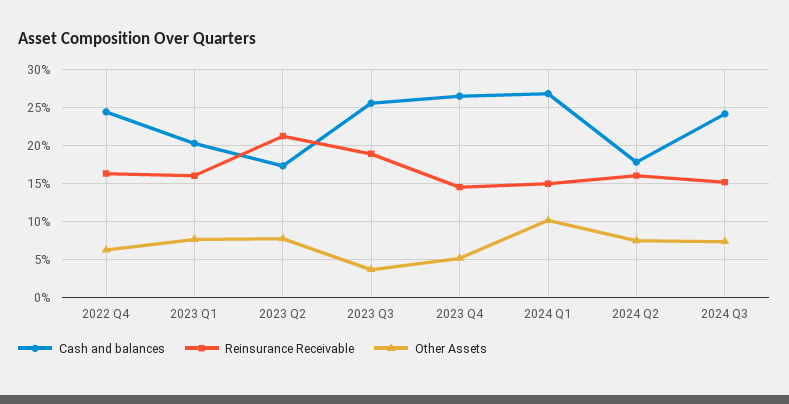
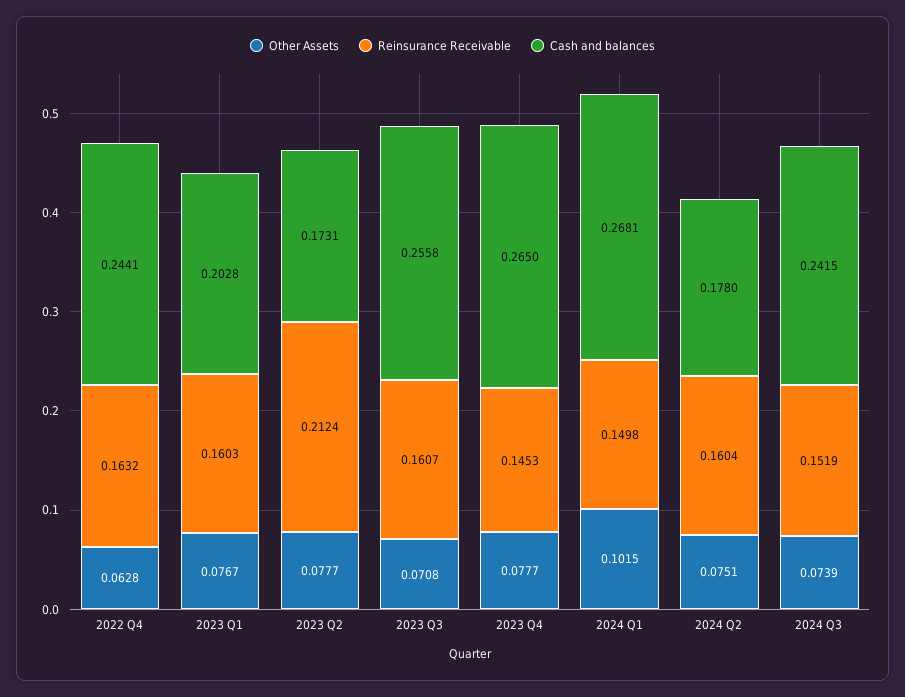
  {
    "Cash and balances": {
      "2022 Q4": 0.2441,
      "2023 Q1": 0.2028,
      "2023 Q2": 0.1731,
      "2023 Q3": 0.2558,
      "2023 Q4": 0.265,
      "2024 Q1": 0.2681,
      "2024 Q2": 0.178,
      "2024 Q3": 0.2415
    },
    "Reinsurance Receivable": {
      "2022 Q4": 0.1632,
      "2023 Q1": 0.1603,
      "2023 Q2": 0.2124,
-     "2023 Q3": 0.19,
+     "2023 Q3": 0.1607,
      "2023 Q4": 0.1453,
      "2024 Q1": 0.1498,
      "2024 Q2": 0.1604,
      "2024 Q3": 0.1519
    },
    "Other Assets": {
      "2022 Q4": 0.0628,
      "2023 Q1": 0.0767,
      "2023 Q2": 0.0777,
-     "2023 Q3": 0.04,
+     "2023 Q3": 0.0708,
-     "2023 Q4": 0.05,
+     "2023 Q4": 0.0777,
      "2024 Q1": 0.1015,
      "2024 Q2": 0.0751,
      "2024 Q3": 0.0739
    }
  }

